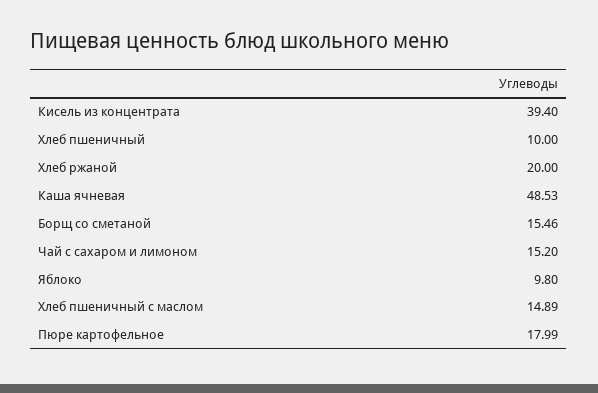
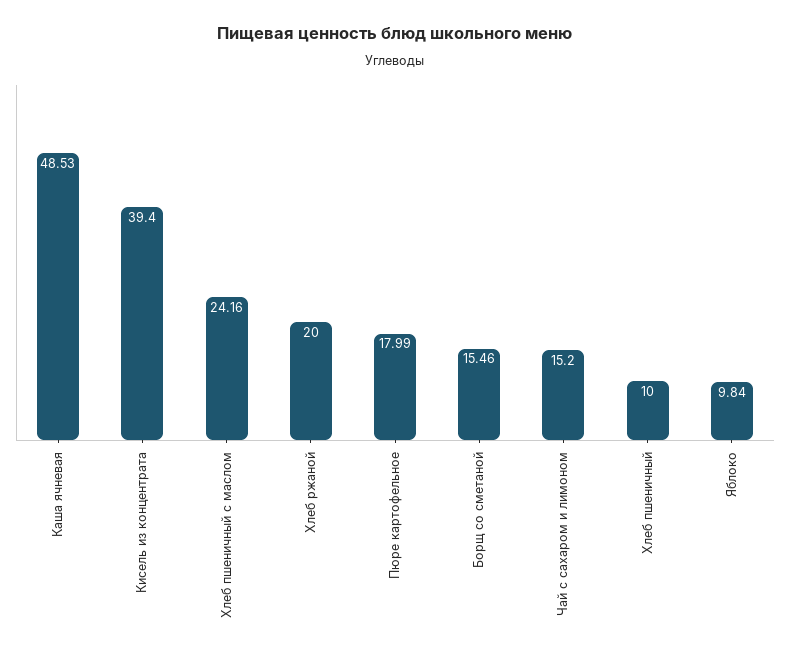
  {
    "Кисель из концентрата": 39.4,
    "Хлеб пшеничный": 10,
    "Хлеб ржаной": 20,
    "Каша ячневая": 48.53,
    "Борщ со сметаной": 15.46,
    "Чай с сахаром и лимоном": 15.2,
-   "Яблоко": 9.8,
+   "Яблоко": 9.84,
-   "Хлеб пшеничный с маслом": 14.89,
+   "Хлеб пшеничный с маслом": 24.16,
    "Пюре картофельное": 17.99
  }

